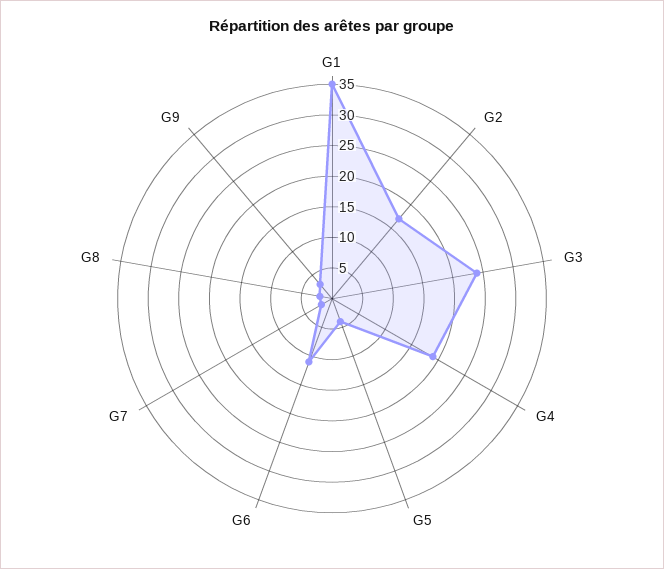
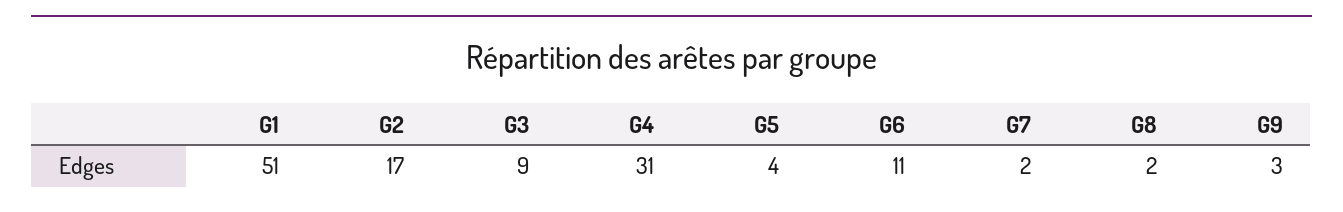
  {
-   "G1": 35,
+   "G1": 51,
    "G2": 17,
-   "G3": 25,
+   "G3": 9,
-   "G4": 20,
+   "G4": 31,
    "G5": 4,
    "G6": 11,
    "G7": 2,
    "G8": 2,
    "G9": 3
  }

